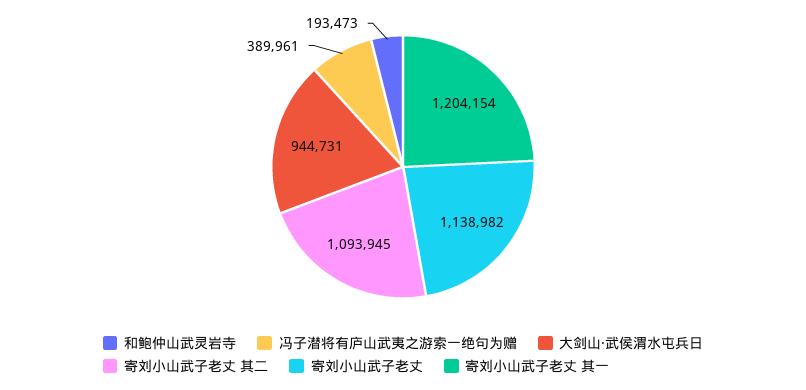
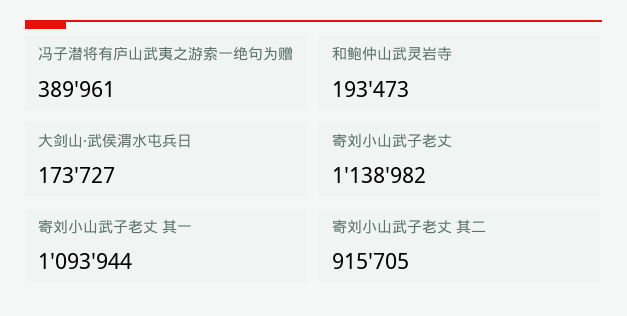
  {
    "和鲍仲山武灵岩寺": 193473,
    "冯子潜将有庐山武夷之游索一绝句为赠": 389961,
-   "大剑山·武侯渭水屯兵日": 944731,
+   "大剑山·武侯渭水屯兵日": 173727,
-   "寄刘小山武子老丈 其二": 1093945,
+   "寄刘小山武子老丈 其二": 915705,
    "寄刘小山武子老丈": 1138982,
-   "寄刘小山武子老丈 其一": 1204154
+   "寄刘小山武子老丈 其一": 1093944
  }

